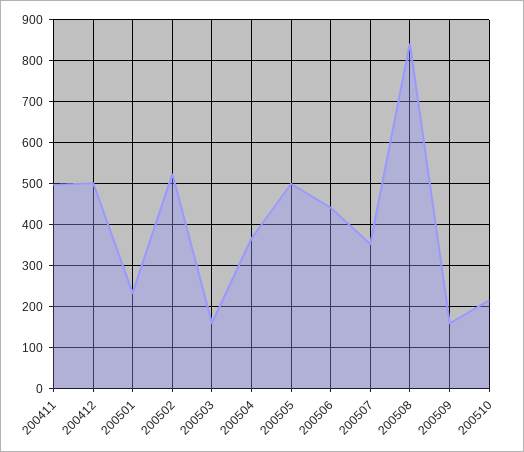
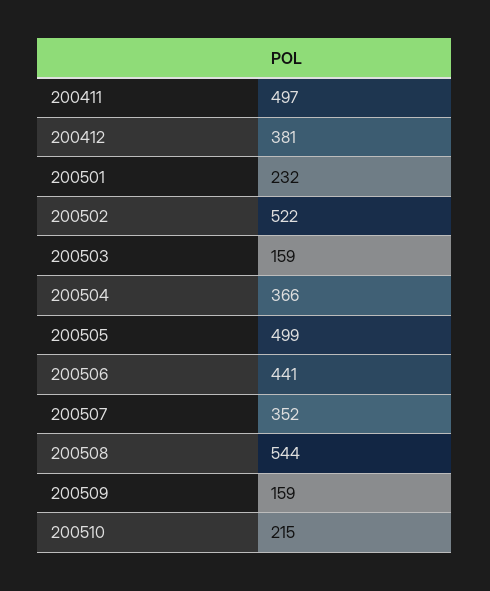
  {
    "200411": 497,
-   "200412": 500,
+   "200412": 381,
    "200501": 232,
    "200502": 522,
    "200503": 159,
    "200504": 366,
    "200505": 499,
    "200506": 441,
    "200507": 352,
-   "200508": 840,
+   "200508": 544,
    "200509": 159,
    "200510": 215
  }

